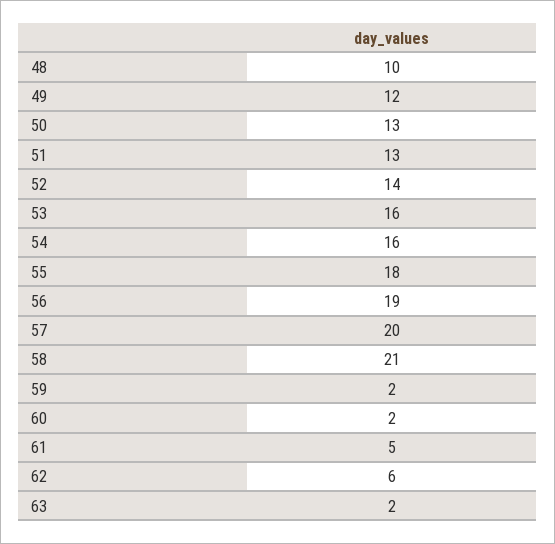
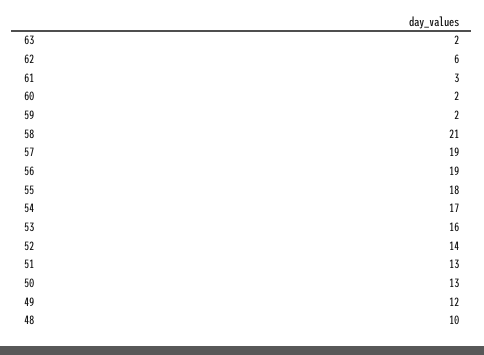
  {
    "48": 10,
    "49": 12,
    "50": 13,
    "51": 13,
    "52": 14,
    "53": 16,
-   "54": 16,
+   "54": 17,
    "55": 18,
    "56": 19,
-   "57": 20,
+   "57": 19,
    "58": 21,
    "59": 2,
    "60": 2,
-   "61": 5,
+   "61": 3,
    "62": 6,
    "63": 2
  }

